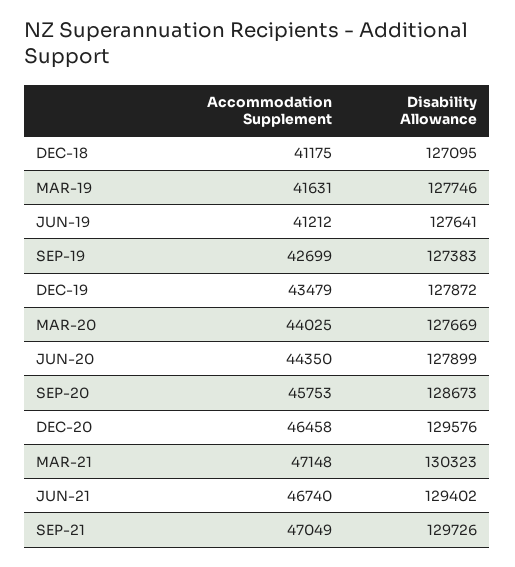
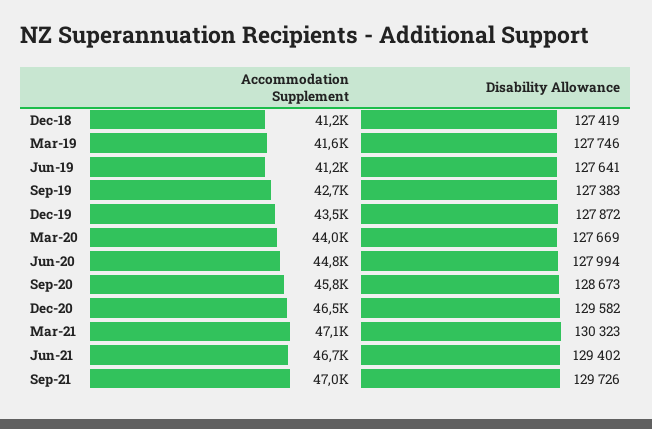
  {
    "Accommodation Supplement": {
      "DEC-18": 41175,
      "MAR-19": 41631,
      "JUN-19": 41212,
      "SEP-19": 42699,
      "DEC-19": 43479,
      "MAR-20": 44025,
-     "JUN-20": 44350,
+     "JUN-20": 44800,
      "SEP-20": 45753,
      "DEC-20": 46458,
      "MAR-21": 47148,
      "JUN-21": 46740,
      "SEP-21": 47049
    },
    "Disability Allowance": {
-     "DEC-18": 127095,
+     "DEC-18": 127419,
      "MAR-19": 127746,
      "JUN-19": 127641,
      "SEP-19": 127383,
      "DEC-19": 127872,
      "MAR-20": 127669,
-     "JUN-20": 127899,
+     "JUN-20": 127994,
      "SEP-20": 128673,
-     "DEC-20": 129576,
+     "DEC-20": 129582,
      "MAR-21": 130323,
      "JUN-21": 129402,
      "SEP-21": 129726
    }
  }

